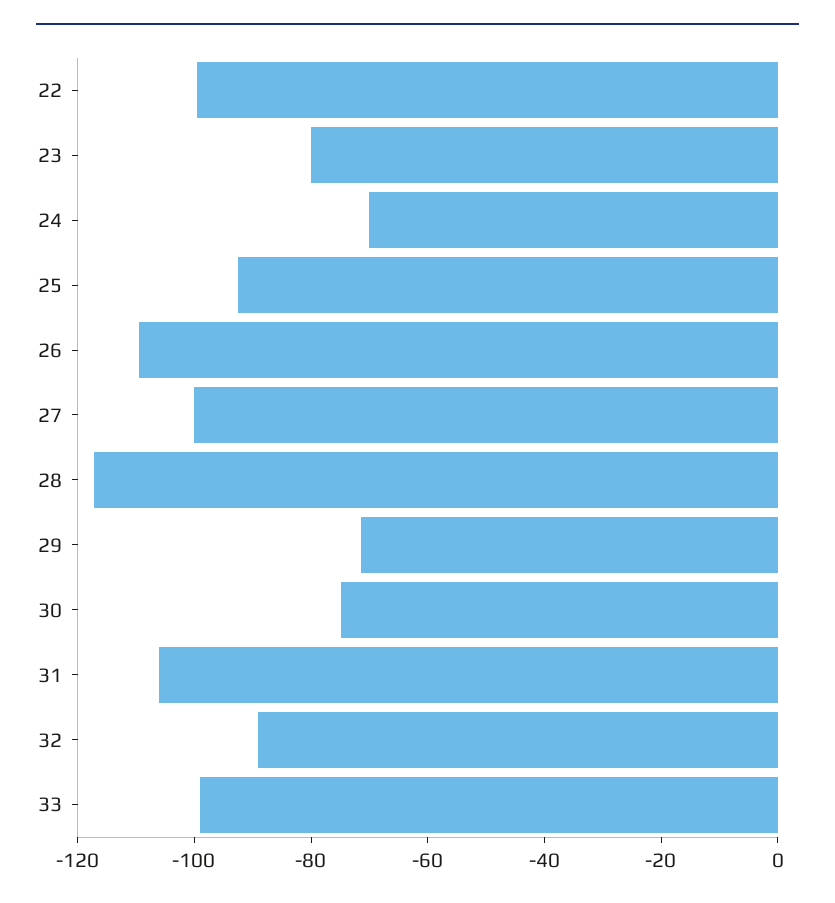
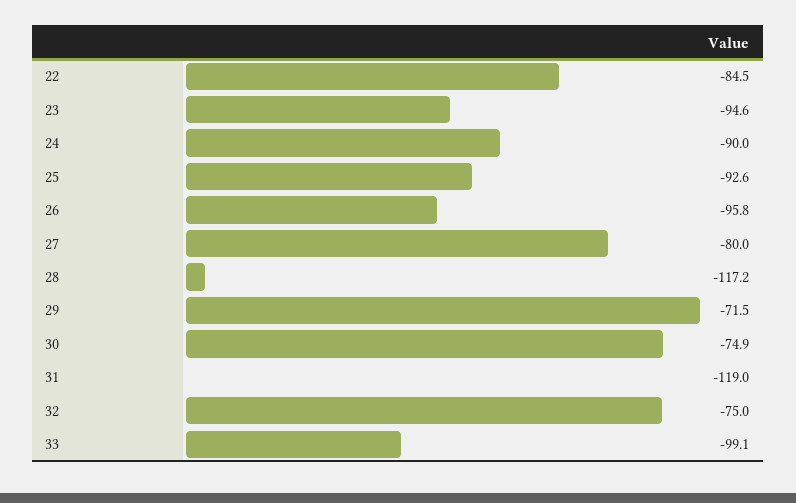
  {
-   "22": -100,
+   "22": -84.5,
-   "23": -80,
+   "23": -94.6,
-   "24": -70,
+   "24": -90,
    "25": -92.6,
-   "26": -110,
+   "26": -95.8,
-   "27": -100,
+   "27": -80,
    "28": -117.2,
    "29": -71.5,
    "30": -74.9,
-   "31": -105,
+   "31": -119,
-   "32": -90,
+   "32": -75,
    "33": -99.1
  }

